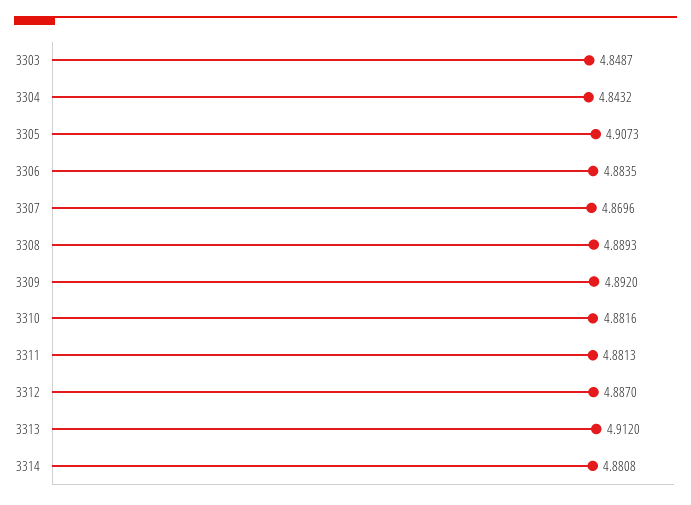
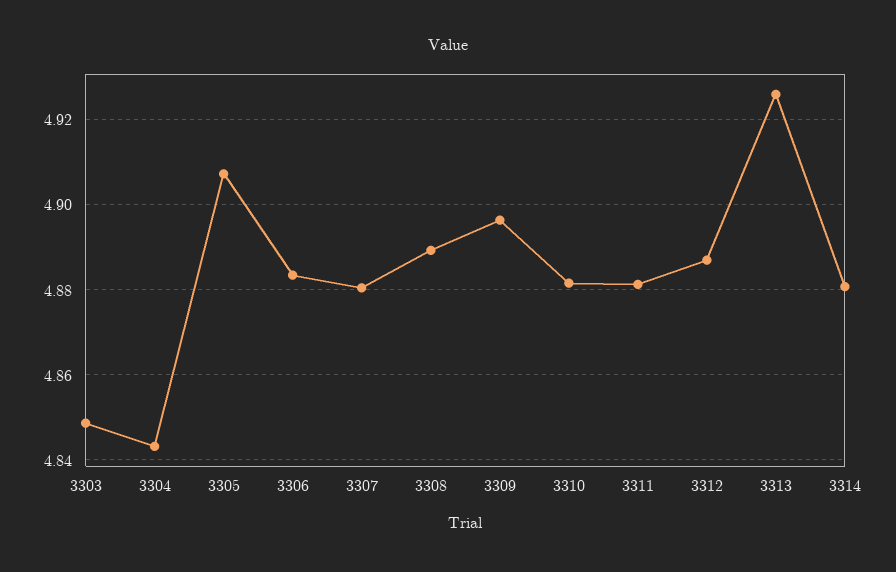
  {
    "3303": 4.8487,
    "3304": 4.8432,
    "3305": 4.9073,
    "3306": 4.8835,
-   "3307": 4.8696,
+   "3307": 4.88,
    "3308": 4.8893,
-   "3309": 4.892,
+   "3309": 4.896,
    "3310": 4.8816,
    "3311": 4.8813,
    "3312": 4.887,
-   "3313": 4.912,
+   "3313": 4.926,
    "3314": 4.8808
  }

